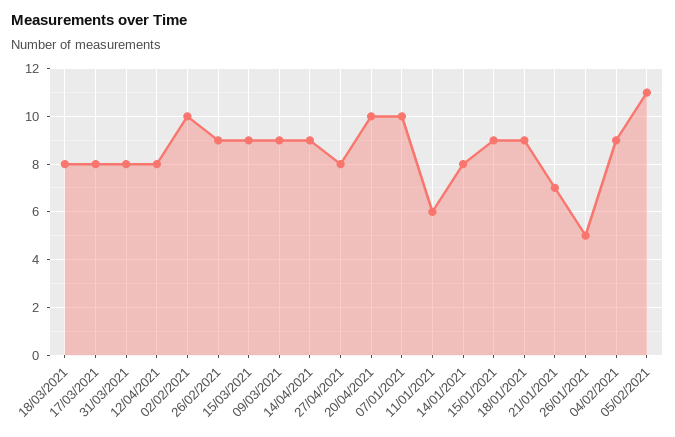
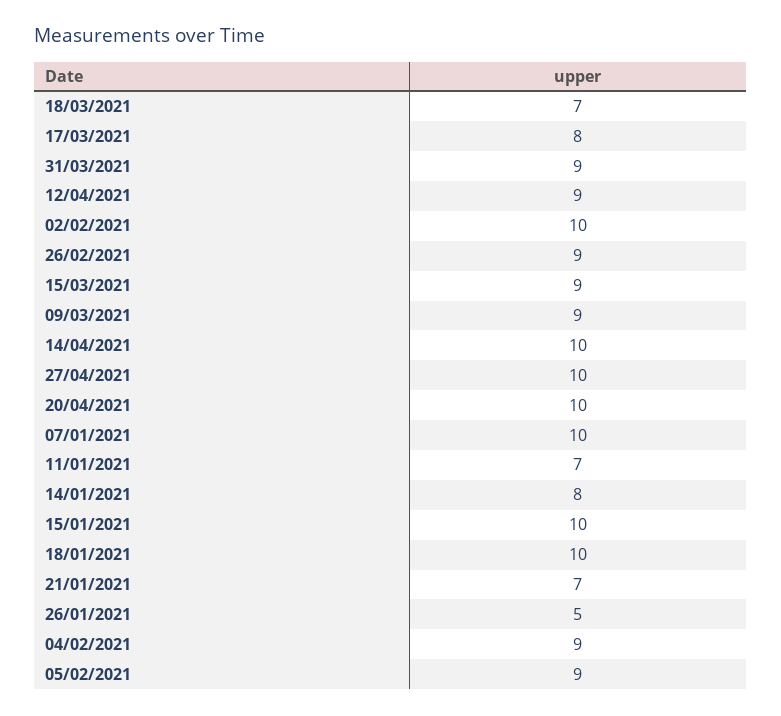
  {
-   "18/03/2021": 8,
+   "18/03/2021": 7,
    "17/03/2021": 8,
-   "31/03/2021": 8,
+   "31/03/2021": 9,
-   "12/04/2021": 8,
+   "12/04/2021": 9,
    "02/02/2021": 10,
    "26/02/2021": 9,
    "15/03/2021": 9,
    "09/03/2021": 9,
-   "14/04/2021": 9,
+   "14/04/2021": 10,
-   "27/04/2021": 8,
+   "27/04/2021": 10,
    "20/04/2021": 10,
    "07/01/2021": 10,
-   "11/01/2021": 6,
+   "11/01/2021": 7,
    "14/01/2021": 8,
-   "15/01/2021": 9,
+   "15/01/2021": 10,
-   "18/01/2021": 9,
+   "18/01/2021": 10,
    "21/01/2021": 7,
    "26/01/2021": 5,
    "04/02/2021": 9,
-   "05/02/2021": 11
+   "05/02/2021": 9
  }

